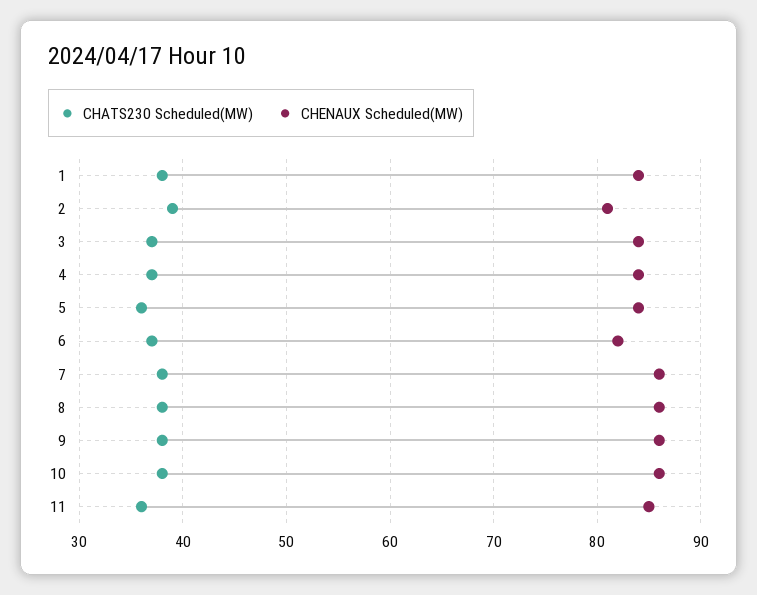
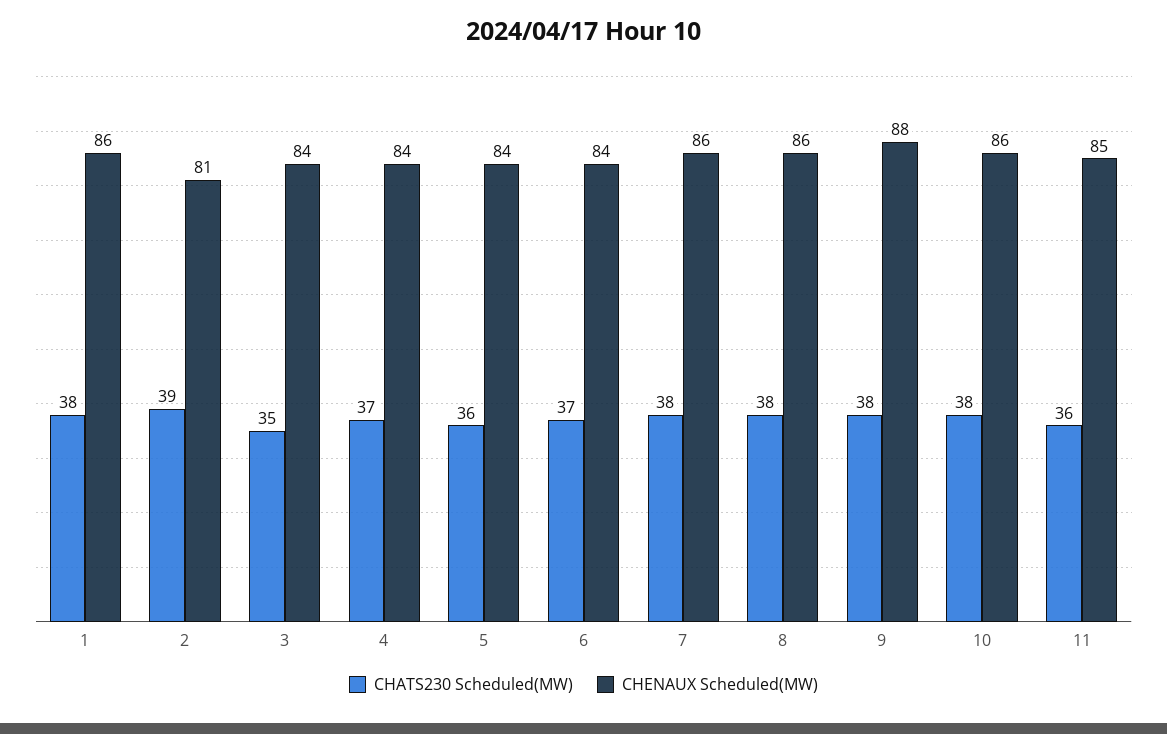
  {
    "CHATS230 Scheduled(MW)": {
      "1": 38,
      "2": 39,
-     "3": 37,
+     "3": 35,
      "4": 37,
      "5": 36,
      "6": 37,
      "7": 38,
      "8": 38,
      "9": 38,
      "10": 38,
      "11": 36
    },
    "CHENAUX Scheduled(MW)": {
-     "1": 84,
+     "1": 86,
      "2": 81,
      "3": 84,
      "4": 84,
      "5": 84,
-     "6": 82,
+     "6": 84,
      "7": 86,
      "8": 86,
-     "9": 86,
+     "9": 88,
      "10": 86,
      "11": 85
    }
  }

